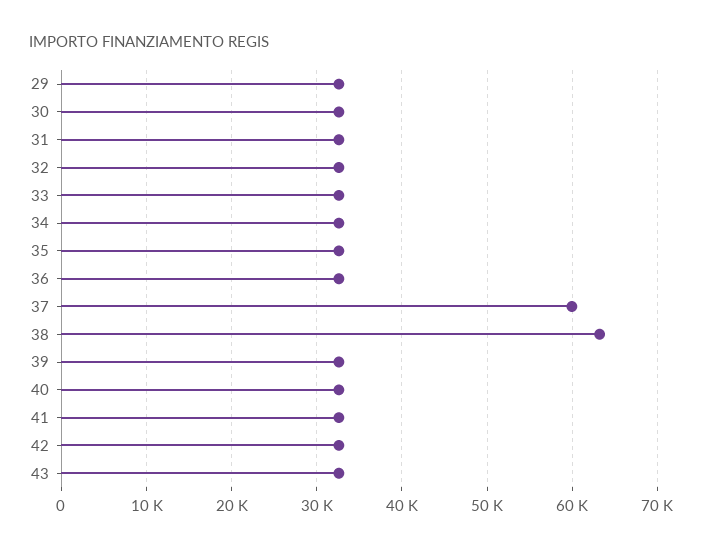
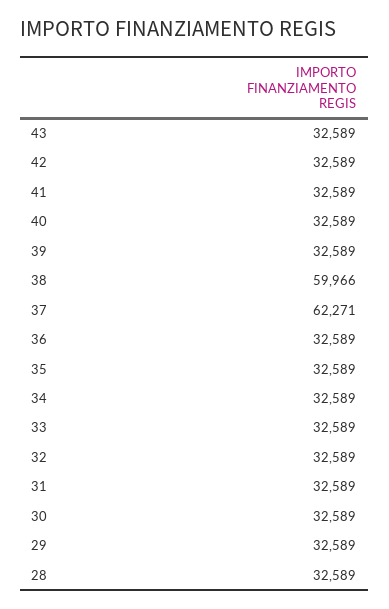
  {
    "29": 32589,
    "30": 32589,
    "31": 32589,
    "32": 32589,
    "33": 32589,
    "34": 32589,
    "35": 32589,
    "36": 32589,
-   "37": 60000,
+   "37": 62271,
-   "38": 63000,
+   "38": 59966,
    "39": 32589,
    "40": 32589,
    "41": 32589,
    "42": 32589,
-   "43": 32589
+   "43": 32589,
+   "28": 32589
  }

